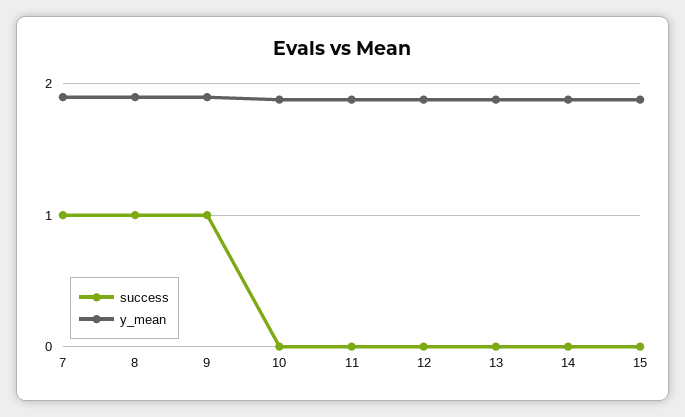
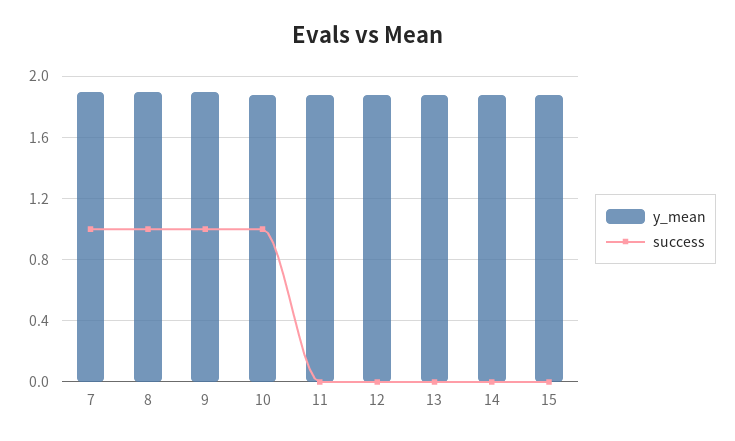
  {
    "success": {
      "7": 1,
      "8": 1,
      "9": 1,
-     "10": 0,
+     "10": 1,
      "11": 0,
      "12": 0,
      "13": 0,
      "14": 0,
      "15": 0
    },
    "y_mean": {
      "7": 1.9,
      "8": 1.9,
      "9": 1.9,
      "10": 1.9,
      "11": 1.9,
      "12": 1.9,
      "13": 1.9,
      "14": 1.9,
      "15": 1.9
    }
  }

